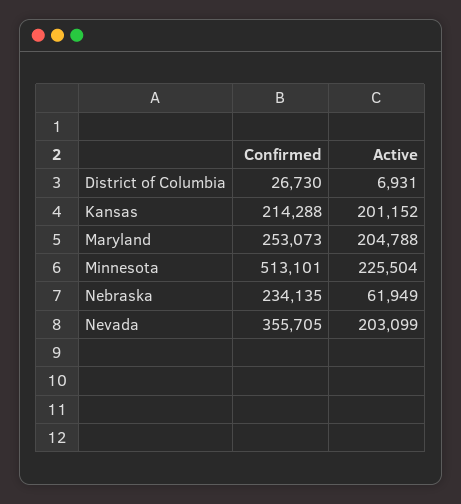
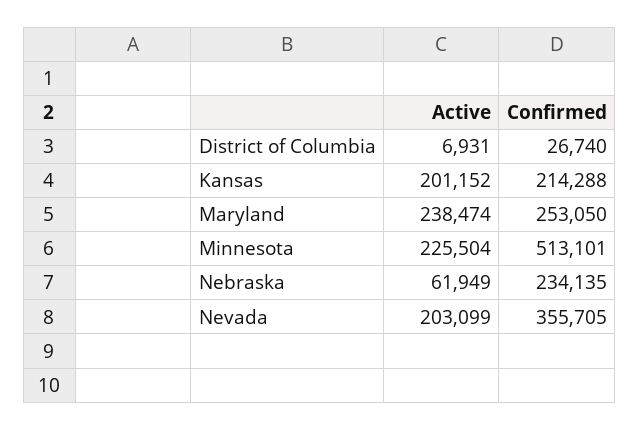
  {
    "Confirmed": {
-     "District of Columbia": 26730,
+     "District of Columbia": 26740,
      "Kansas": 214288,
-     "Maryland": 253073,
+     "Maryland": 253050,
      "Minnesota": 513101,
      "Nebraska": 234135,
      "Nevada": 355705
    },
    "Active": {
      "District of Columbia": 6931,
      "Kansas": 201152,
-     "Maryland": 204788,
+     "Maryland": 238474,
      "Minnesota": 225504,
      "Nebraska": 61949,
      "Nevada": 203099
    }
  }

